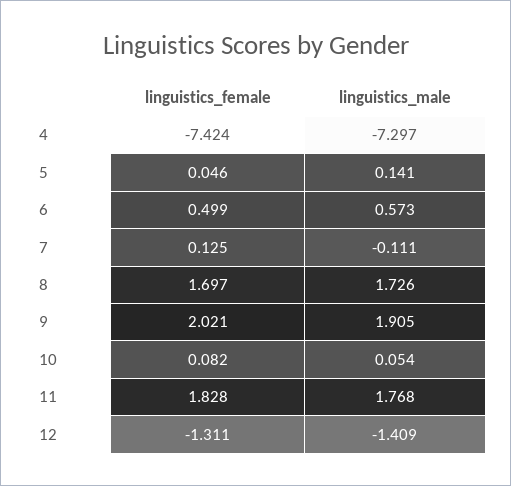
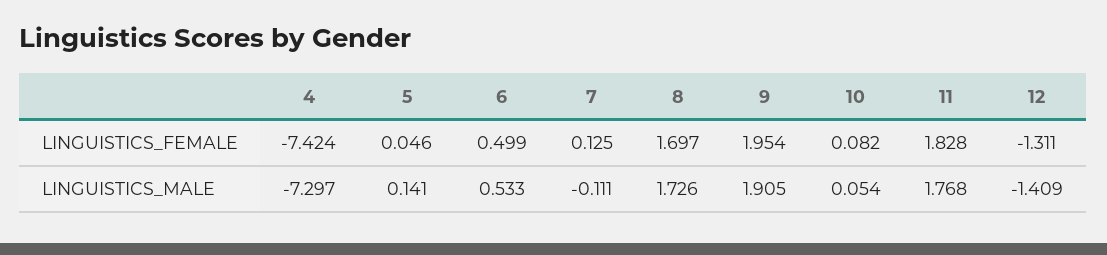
  {
    "linguistics_female": {
      "4": -7.424,
      "5": 0.046,
      "6": 0.499,
      "7": 0.125,
      "8": 1.697,
-     "9": 2.021,
+     "9": 1.954,
      "10": 0.082,
      "11": 1.828,
      "12": -1.311
    },
    "linguistics_male": {
      "4": -7.297,
      "5": 0.141,
-     "6": 0.573,
+     "6": 0.533,
      "7": -0.111,
      "8": 1.726,
      "9": 1.905,
      "10": 0.054,
      "11": 1.768,
      "12": -1.409
    }
  }

